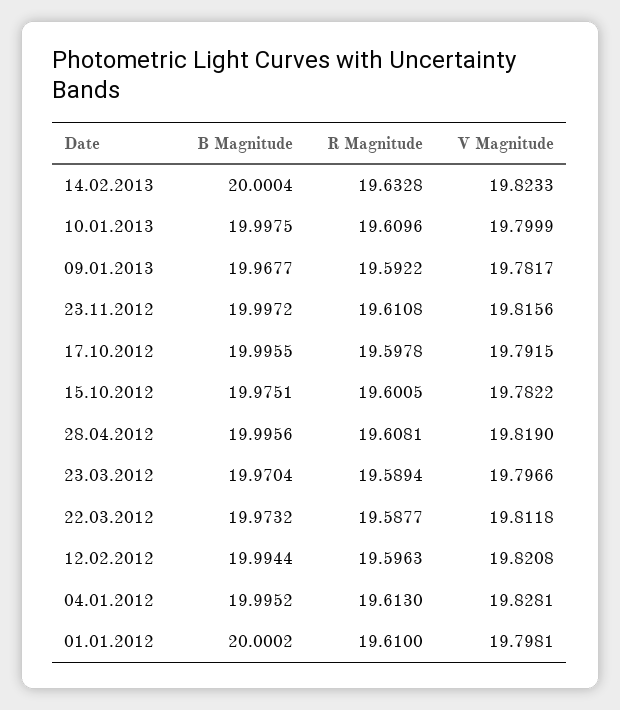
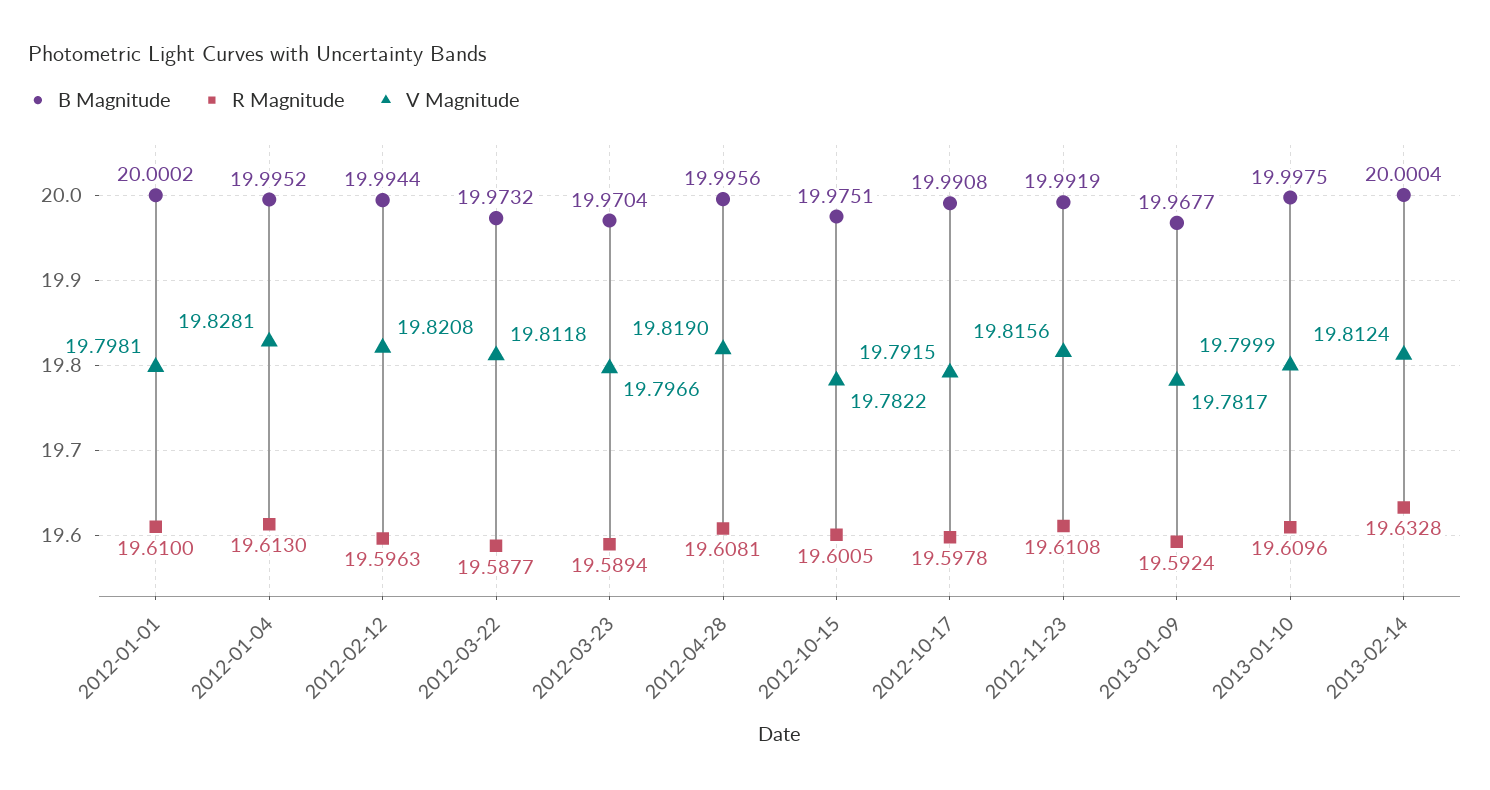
  {
    "B Magnitude": {
      "14.02.2013": 20.0004,
      "10.01.2013": 19.9975,
      "09.01.2013": 19.9677,
-     "23.11.2012": 19.9972,
+     "23.11.2012": 19.9919,
-     "17.10.2012": 19.9955,
+     "17.10.2012": 19.9908,
      "15.10.2012": 19.9751,
      "28.04.2012": 19.9956,
      "23.03.2012": 19.9704,
      "22.03.2012": 19.9732,
      "12.02.2012": 19.9944,
      "04.01.2012": 19.9952,
      "01.01.2012": 20.0002
    },
    "R Magnitude": {
      "14.02.2013": 19.6328,
      "10.01.2013": 19.6096,
-     "09.01.2013": 19.5922,
+     "09.01.2013": 19.5924,
      "23.11.2012": 19.6108,
      "17.10.2012": 19.5978,
      "15.10.2012": 19.6005,
      "28.04.2012": 19.6081,
      "23.03.2012": 19.5894,
      "22.03.2012": 19.5877,
      "12.02.2012": 19.5963,
      "04.01.2012": 19.613,
      "01.01.2012": 19.61
    },
    "V Magnitude": {
-     "14.02.2013": 19.8233,
+     "14.02.2013": 19.8124,
      "10.01.2013": 19.7999,
      "09.01.2013": 19.7817,
      "23.11.2012": 19.8156,
      "17.10.2012": 19.7915,
      "15.10.2012": 19.7822,
      "28.04.2012": 19.819,
      "23.03.2012": 19.7966,
      "22.03.2012": 19.8118,
      "12.02.2012": 19.8208,
      "04.01.2012": 19.8281,
      "01.01.2012": 19.7981
    }
  }

